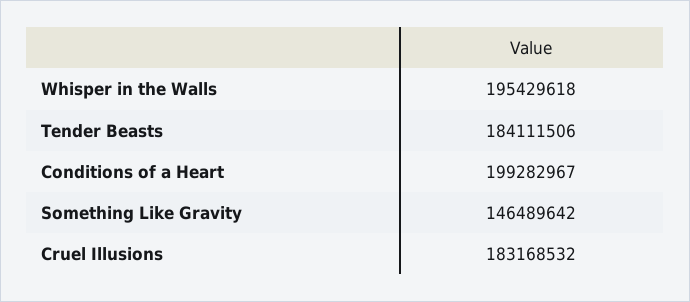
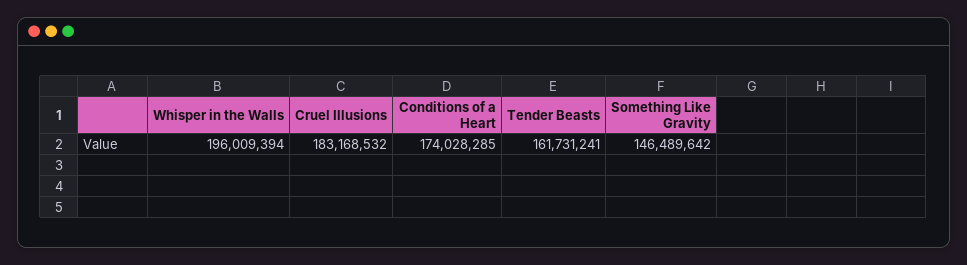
  {
-   "Whisper in the Walls": 195429618,
+   "Whisper in the Walls": 196009394,
-   "Tender Beasts": 184111506,
+   "Tender Beasts": 161731241,
-   "Conditions of a Heart": 199282967,
+   "Conditions of a Heart": 174028285,
    "Something Like Gravity": 146489642,
    "Cruel Illusions": 183168532
  }

